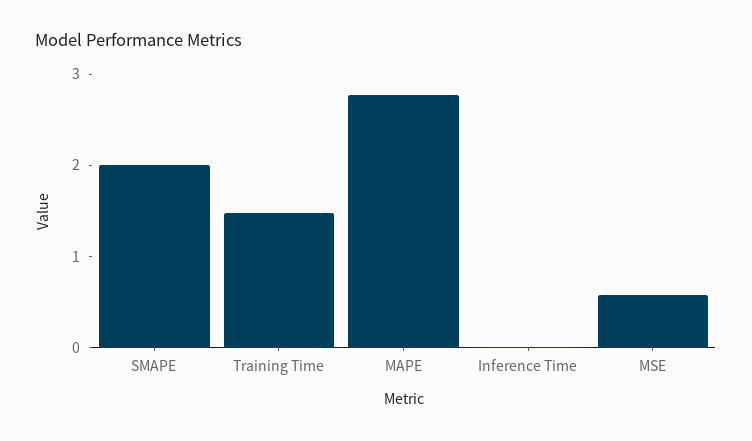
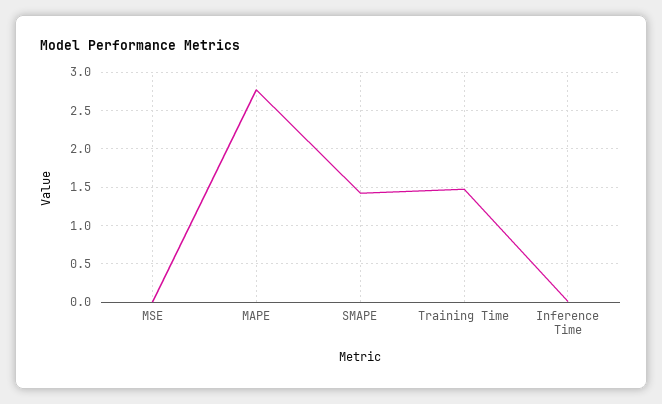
  {
-   "SMAPE": 2,
+   "SMAPE": 1.4,
    "Training Time": 1.5,
    "MAPE": 2.8,
    "Inference Time": 0,
-   "MSE": 0.6
+   "MSE": 0
  }

